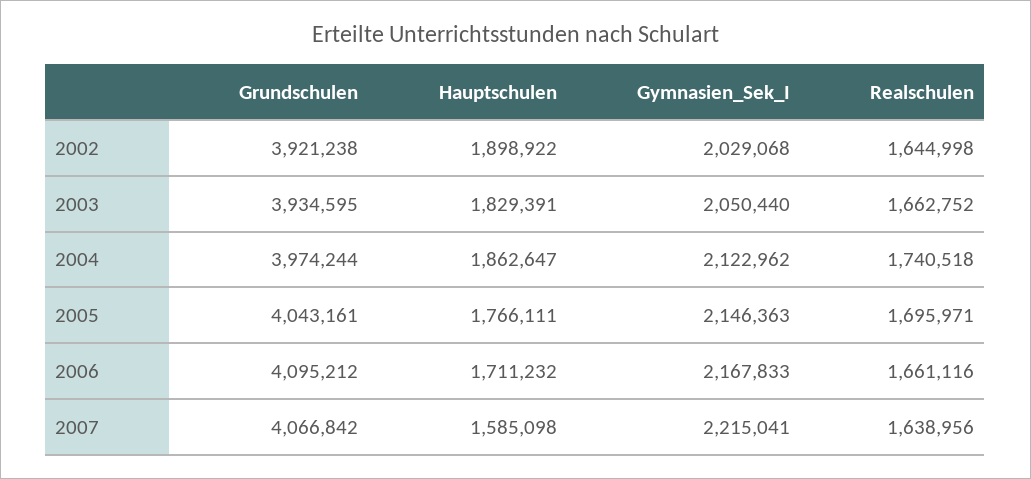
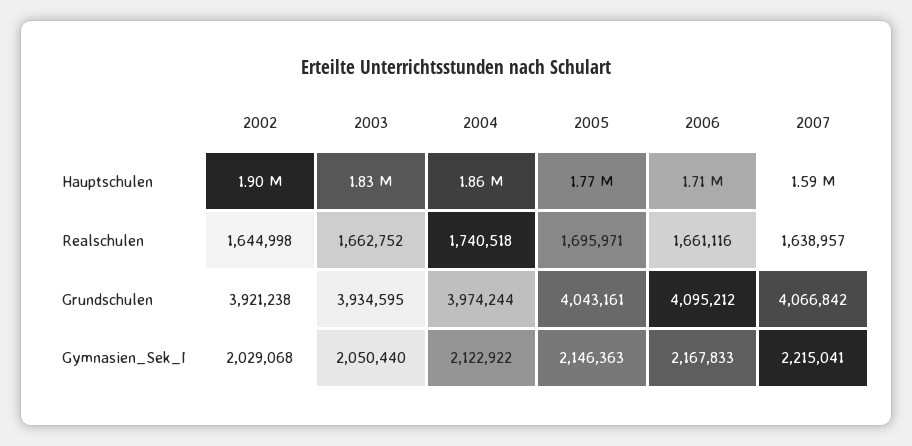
  {
    "Grundschulen": {
      "2002": 3921238,
      "2003": 3934595,
      "2004": 3974244,
      "2005": 4043161,
      "2006": 4095212,
      "2007": 4066842
    },
    "Hauptschulen": {
      "2002": 1898922,
      "2003": 1829391,
      "2004": 1862647,
      "2005": 1766111,
      "2006": 1711232,
      "2007": 1585098
    },
    "Gymnasien_Sek_I": {
      "2002": 2029068,
      "2003": 2050440,
-     "2004": 2122962,
+     "2004": 2122922,
      "2005": 2146363,
      "2006": 2167833,
      "2007": 2215041
    },
    "Realschulen": {
      "2002": 1644998,
      "2003": 1662752,
      "2004": 1740518,
      "2005": 1695971,
      "2006": 1661116,
-     "2007": 1638956
+     "2007": 1638957
    }
  }

